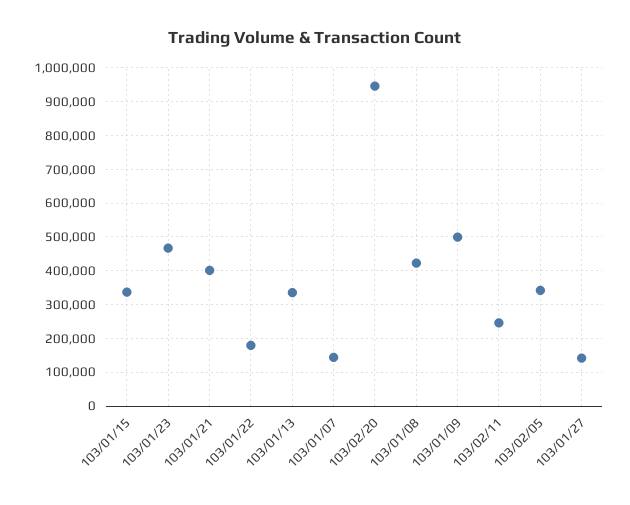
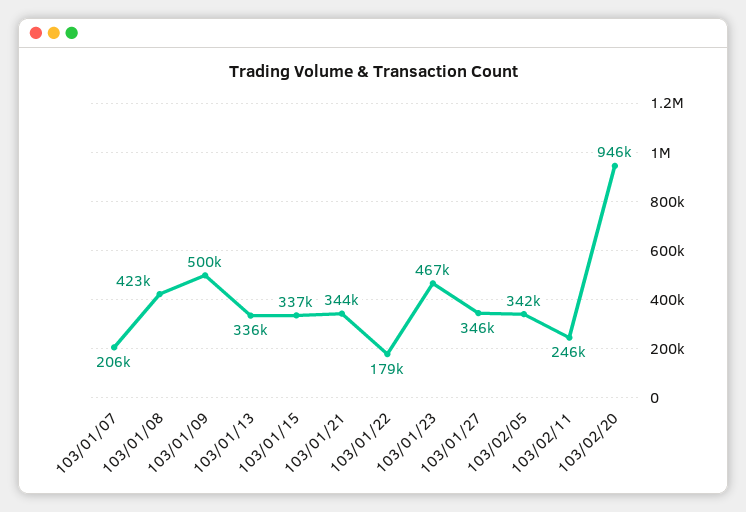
  {
    "103/01/15": 337000,
    "103/01/23": 467000,
-   "103/01/21": 400000,
+   "103/01/21": 344000,
    "103/01/22": 179000,
    "103/01/13": 336000,
-   "103/01/07": 140000,
+   "103/01/07": 206000,
    "103/02/20": 946000,
    "103/01/08": 423000,
    "103/01/09": 500000,
    "103/02/11": 246000,
    "103/02/05": 342000,
-   "103/01/27": 140000
+   "103/01/27": 346000
  }

